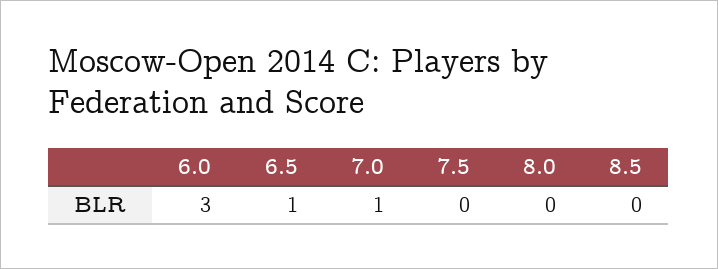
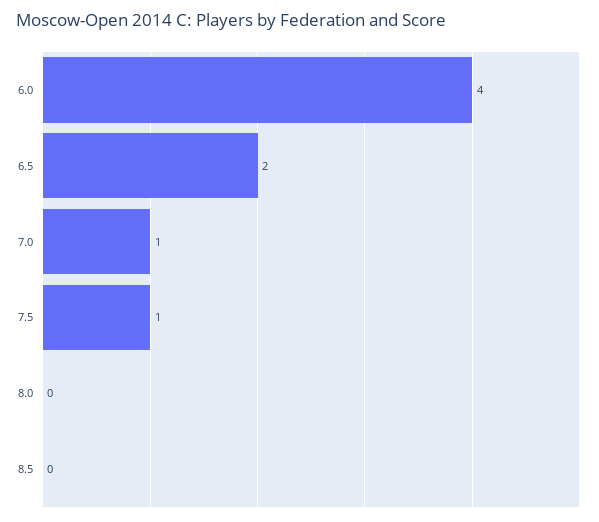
  {
-   "6.0": 3,
+   "6.0": 4,
-   "6.5": 1,
+   "6.5": 2,
    "7.0": 1,
-   "7.5": 0,
+   "7.5": 1,
    "8.0": 0,
    "8.5": 0
  }

